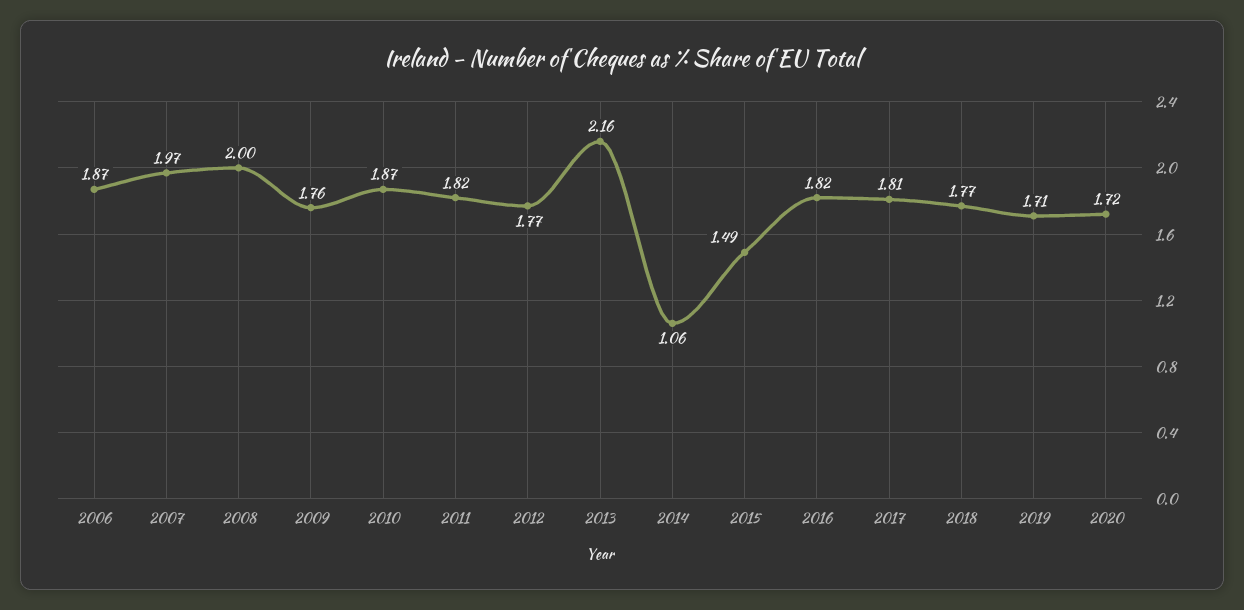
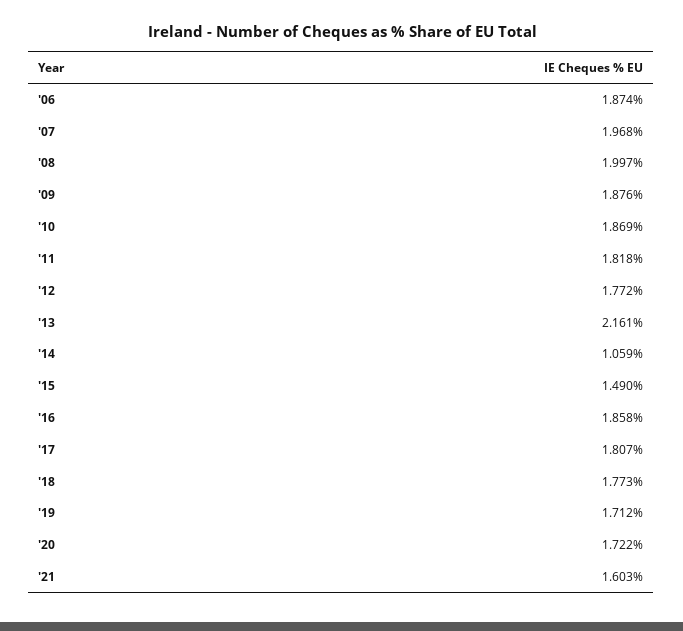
  {
    "2006": 1.874,
    "2007": 1.968,
    "2008": 1.997,
-   "2009": 1.76,
+   "2009": 1.876,
    "2010": 1.869,
    "2011": 1.818,
    "2012": 1.772,
    "2013": 2.161,
    "2014": 1.059,
    "2015": 1.49,
-   "2016": 1.82,
+   "2016": 1.858,
    "2017": 1.807,
    "2018": 1.773,
    "2019": 1.712,
-   "2020": 1.722
+   "2020": 1.722,
+   "'21": 1.603
  }

